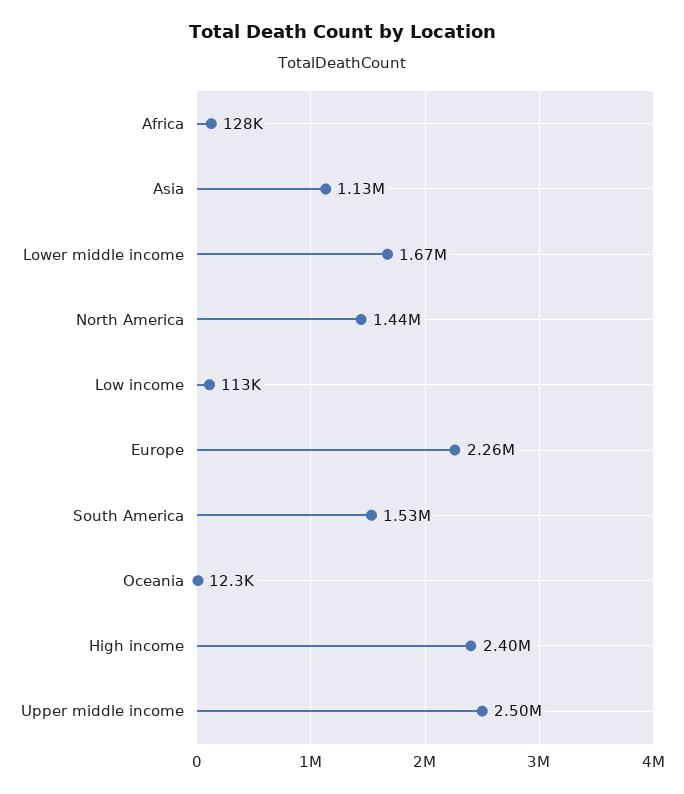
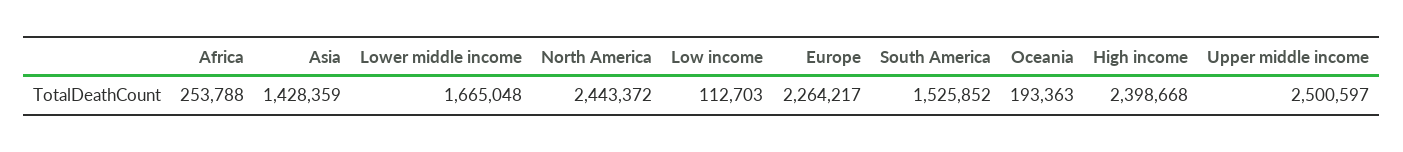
  {
-   "Africa": 128000,
+   "Africa": 253788,
-   "Asia": 1130000,
+   "Asia": 1428359,
    "Lower middle income": 1665048,
-   "North America": 1440000,
+   "North America": 2443372,
    "Low income": 112703,
    "Europe": 2264217,
    "South America": 1525852,
-   "Oceania": 12300,
+   "Oceania": 193363,
    "High income": 2398668,
    "Upper middle income": 2500597
  }

